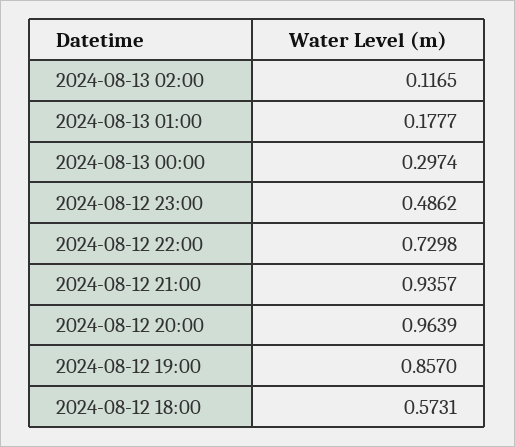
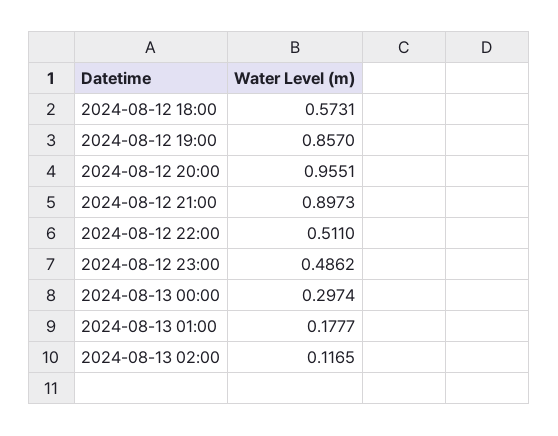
  {
    "2024-08-13 02:00": 0.1165,
    "2024-08-13 01:00": 0.1777,
    "2024-08-13 00:00": 0.2974,
    "2024-08-12 23:00": 0.4862,
-   "2024-08-12 22:00": 0.7298,
+   "2024-08-12 22:00": 0.511,
-   "2024-08-12 21:00": 0.9357,
+   "2024-08-12 21:00": 0.8973,
-   "2024-08-12 20:00": 0.9639,
+   "2024-08-12 20:00": 0.9551,
    "2024-08-12 19:00": 0.857,
    "2024-08-12 18:00": 0.5731
  }

